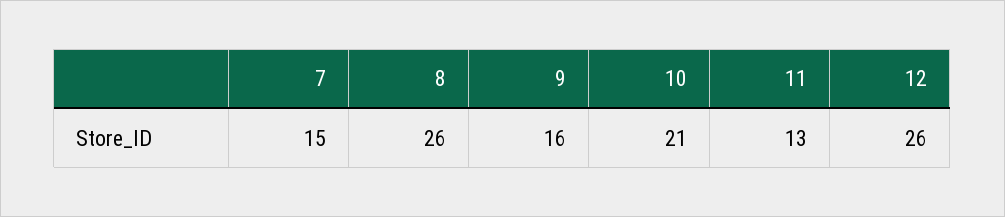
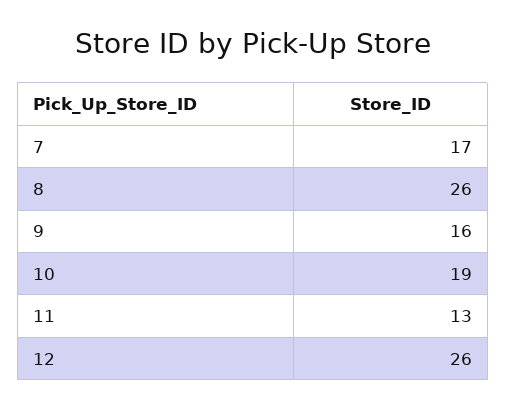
  {
-   "7": 15,
+   "7": 17,
    "8": 26,
    "9": 16,
-   "10": 21,
+   "10": 19,
    "11": 13,
    "12": 26
  }

